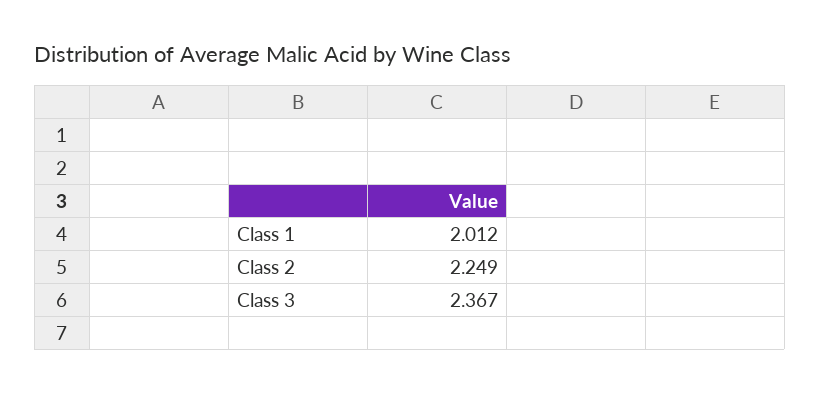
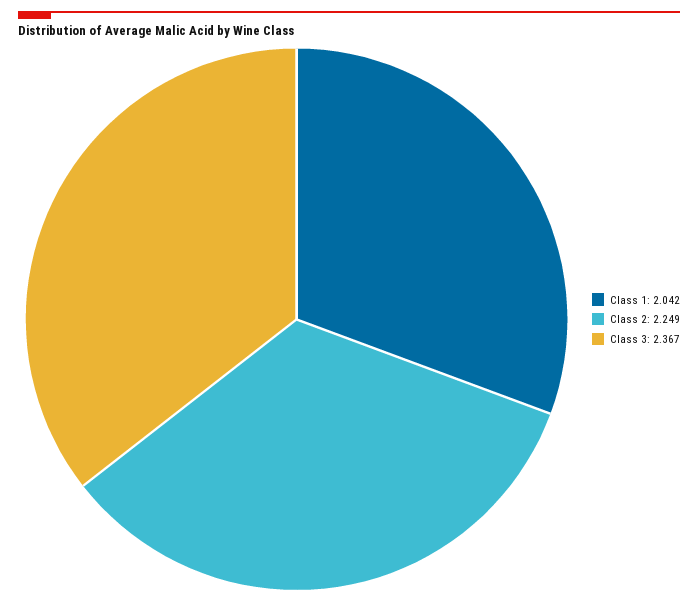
  {
-   "Class 1": 2.012,
+   "Class 1": 2.042,
    "Class 2": 2.249,
    "Class 3": 2.367
  }

